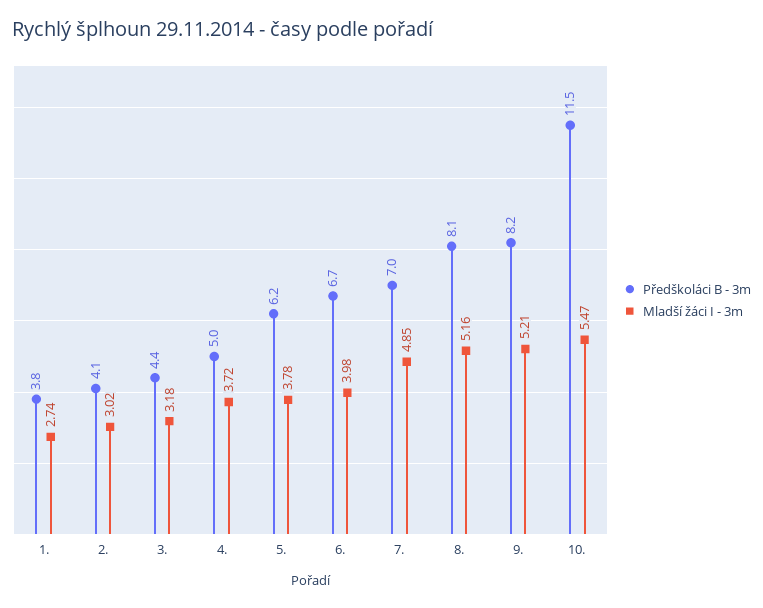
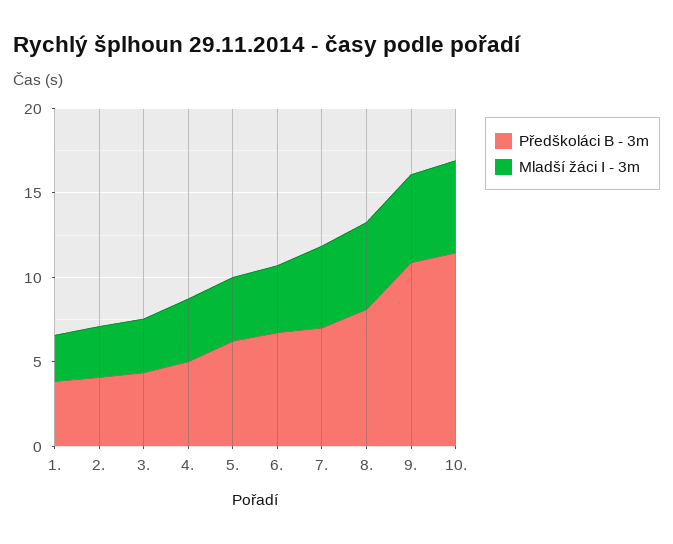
  {
    "Předškoláci B - 3m": {
      "1.": 3.8,
      "2.": 4.1,
      "3.": 4.4,
      "4.": 5,
      "5.": 6.2,
      "6.": 6.7,
      "7.": 7,
      "8.": 8.1,
-     "9.": 8.2,
+     "9.": 11,
      "10.": 11.5
    },
    "Mladší žáci I - 3m": {
      "1.": 2.74,
      "2.": 3.02,
      "3.": 3.18,
      "4.": 3.72,
      "5.": 3.78,
      "6.": 3.98,
      "7.": 4.85,
      "8.": 5.16,
      "9.": 5.21,
      "10.": 5.47
    }
  }

